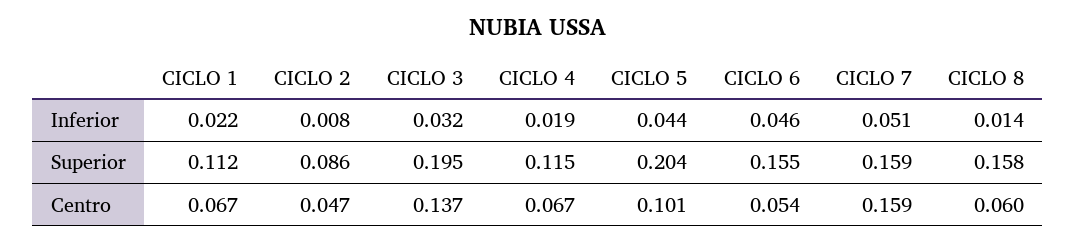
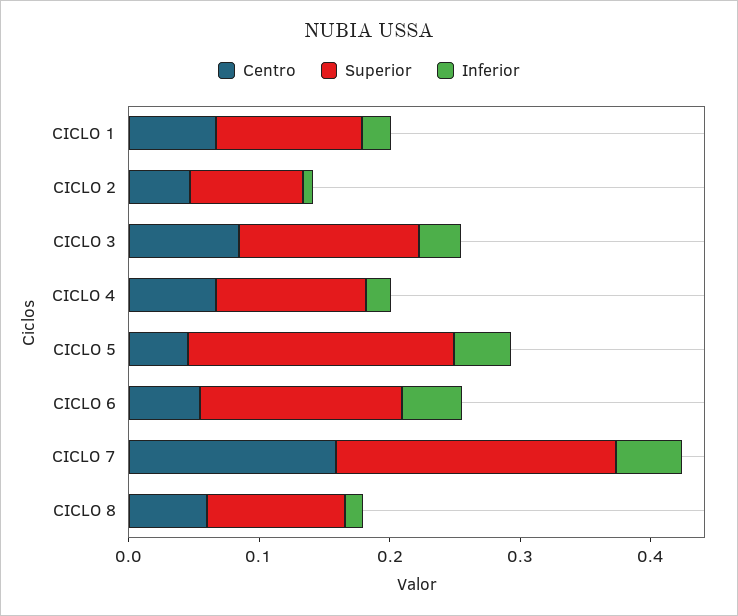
  {
    "Inferior": {
      "CICLO 1": 0.022,
      "CICLO 2": 0.008,
      "CICLO 3": 0.032,
      "CICLO 4": 0.019,
      "CICLO 5": 0.044,
      "CICLO 6": 0.046,
      "CICLO 7": 0.051,
      "CICLO 8": 0.014
    },
    "Superior": {
      "CICLO 1": 0.112,
      "CICLO 2": 0.086,
-     "CICLO 3": 0.195,
+     "CICLO 3": 0.14,
      "CICLO 4": 0.115,
      "CICLO 5": 0.204,
      "CICLO 6": 0.155,
-     "CICLO 7": 0.159,
+     "CICLO 7": 0.22,
-     "CICLO 8": 0.158
+     "CICLO 8": 0.1
    },
    "Centro": {
      "CICLO 1": 0.067,
      "CICLO 2": 0.047,
-     "CICLO 3": 0.137,
+     "CICLO 3": 0.08,
      "CICLO 4": 0.067,
-     "CICLO 5": 0.101,
+     "CICLO 5": 0.04,
      "CICLO 6": 0.054,
      "CICLO 7": 0.159,
      "CICLO 8": 0.06
    }
  }

